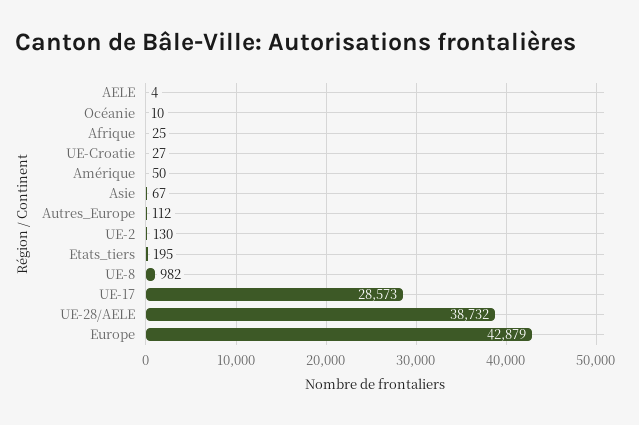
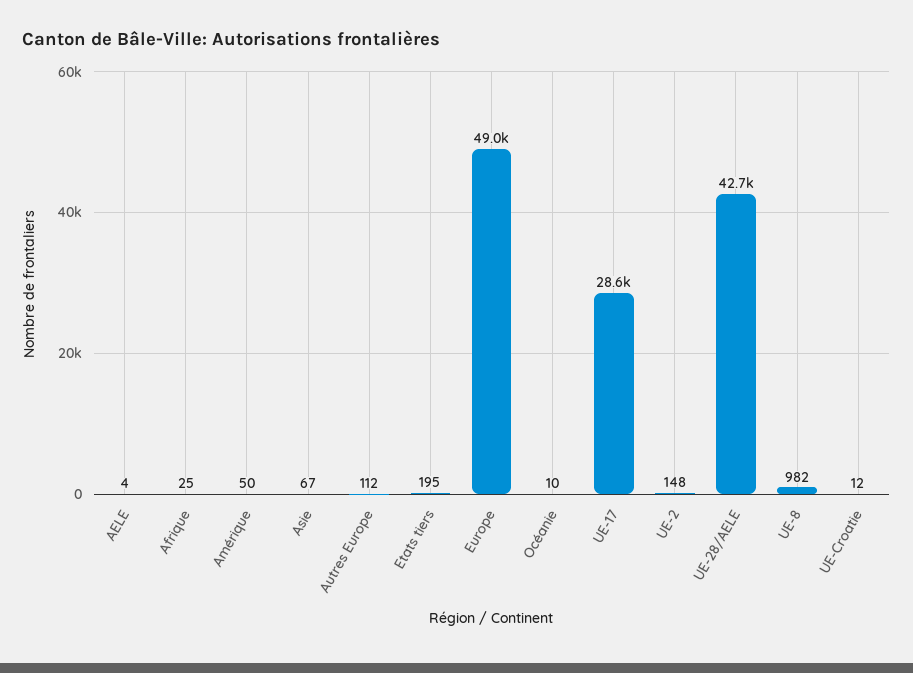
  {
    "AELE": 4,
    "Océanie": 10,
    "Afrique": 25,
-   "UE-Croatie": 27,
+   "UE-Croatie": 12,
    "Amérique": 50,
    "Asie": 67,
    "Autres_Europe": 112,
-   "UE-2": 130,
+   "UE-2": 148,
    "Etats_tiers": 195,
    "UE-8": 982,
    "UE-17": 28573,
-   "UE-28/AELE": 38732,
+   "UE-28/AELE": 42700,
-   "Europe": 42879
+   "Europe": 49000
  }

